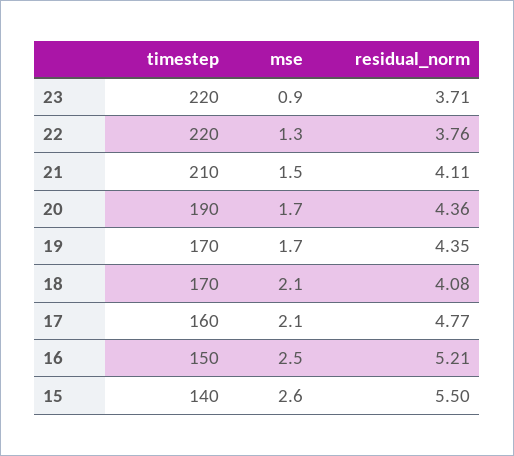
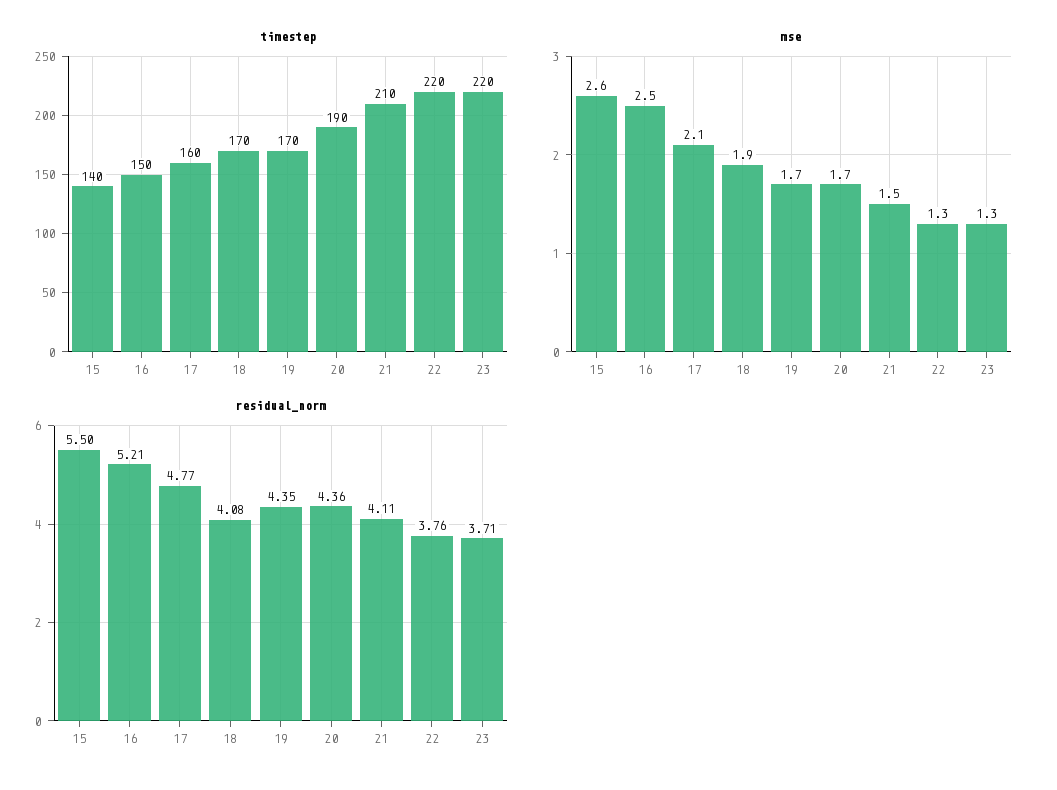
  {
    "timestep": {
      "23": 220,
      "22": 220,
      "21": 210,
      "20": 190,
      "19": 170,
      "18": 170,
      "17": 160,
      "16": 150,
      "15": 140
    },
    "mse": {
-     "23": 0.9,
+     "23": 1.3,
      "22": 1.3,
      "21": 1.5,
      "20": 1.7,
      "19": 1.7,
-     "18": 2.1,
+     "18": 1.9,
      "17": 2.1,
      "16": 2.5,
      "15": 2.6
    },
    "residual_norm": {
      "23": 3.71,
      "22": 3.76,
      "21": 4.11,
      "20": 4.36,
      "19": 4.35,
      "18": 4.08,
      "17": 4.77,
      "16": 5.21,
      "15": 5.5
    }
  }

